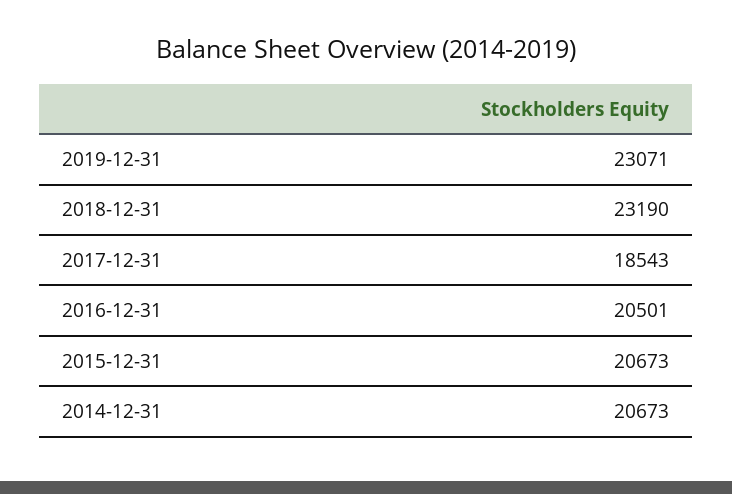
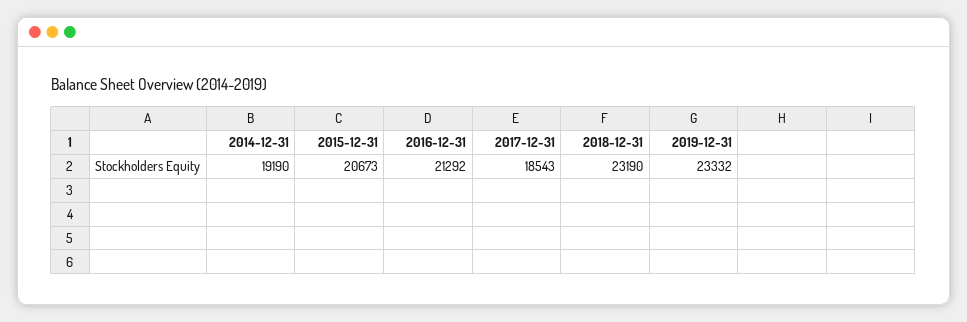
  {
-   "2019-12-31": 23071,
+   "2019-12-31": 23332,
    "2018-12-31": 23190,
    "2017-12-31": 18543,
-   "2016-12-31": 20501,
+   "2016-12-31": 21292,
    "2015-12-31": 20673,
-   "2014-12-31": 20673
+   "2014-12-31": 19190
  }

